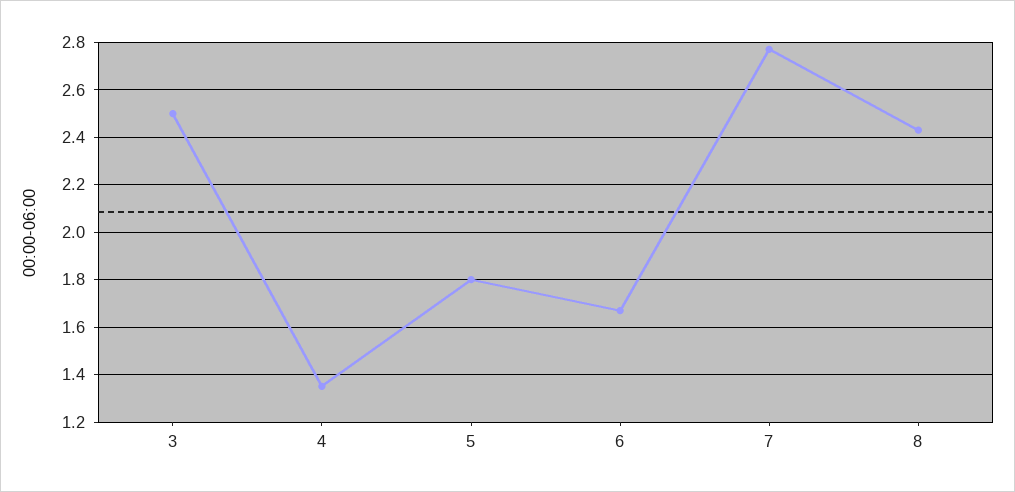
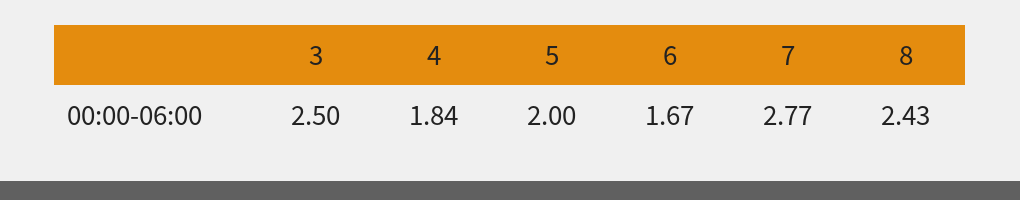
  {
    "3": 2.5,
-   "4": 1.35,
+   "4": 1.84,
-   "5": 1.8,
+   "5": 2,
    "6": 1.67,
    "7": 2.77,
    "8": 2.43
  }

